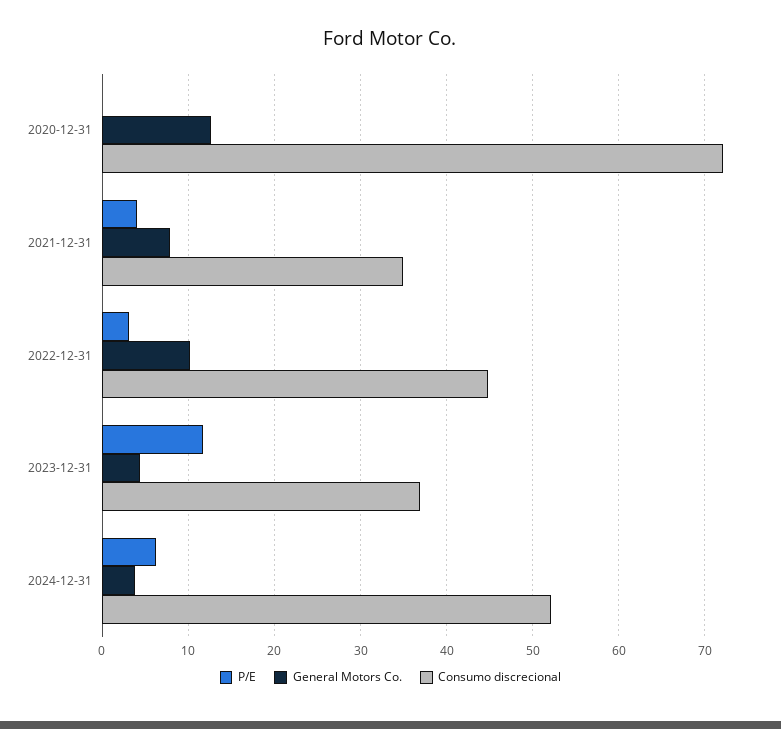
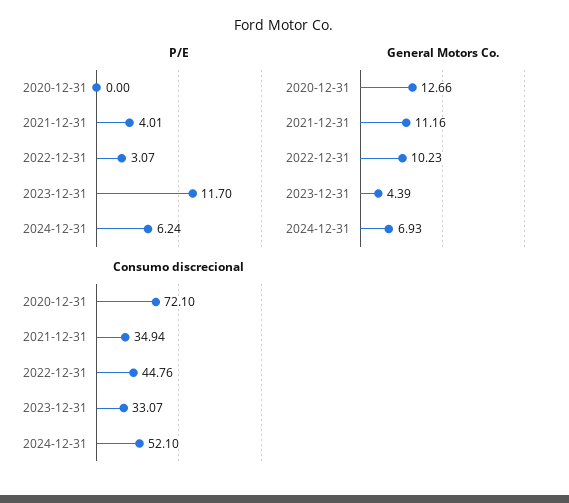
  {
    "P/E": {
      "2020-12-31": 0,
      "2021-12-31": 4.01,
      "2022-12-31": 3.07,
      "2023-12-31": 11.7,
      "2024-12-31": 6.24
    },
    "General Motors Co.": {
      "2020-12-31": 12.66,
-     "2021-12-31": 8,
+     "2021-12-31": 11.16,
      "2022-12-31": 10.23,
      "2023-12-31": 4.39,
-     "2024-12-31": 4
+     "2024-12-31": 6.93
    },
    "Consumo discrecional": {
      "2020-12-31": 72.1,
      "2021-12-31": 34.94,
      "2022-12-31": 44.76,
-     "2023-12-31": 37,
+     "2023-12-31": 33.07,
      "2024-12-31": 52.1
    }
  }

